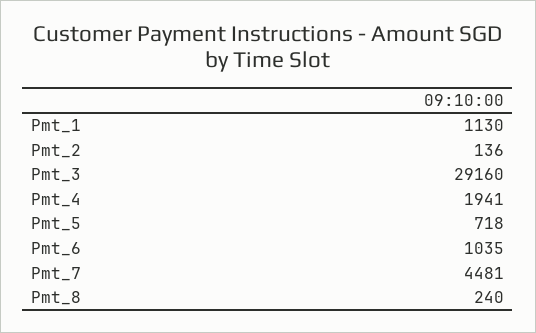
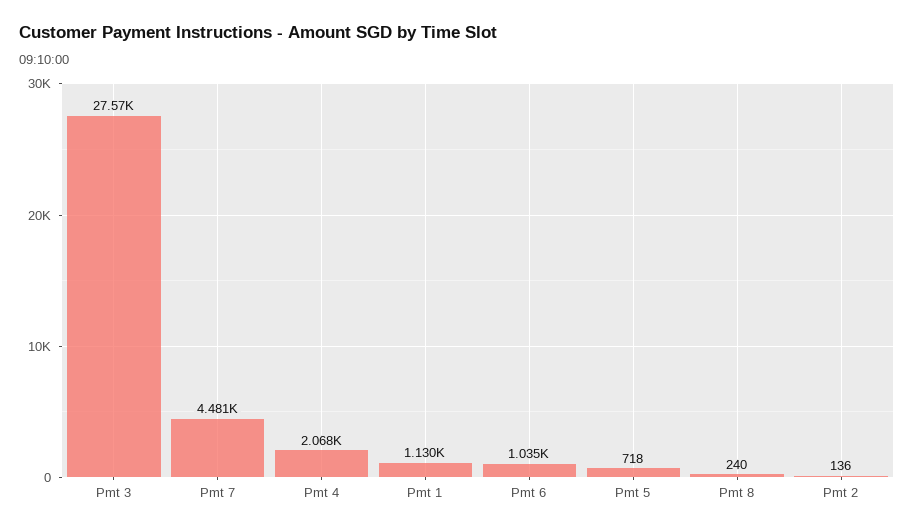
  {
    "Pmt_1": 1130,
    "Pmt_2": 136,
-   "Pmt_3": 29160,
+   "Pmt_3": 27570,
-   "Pmt_4": 1941,
+   "Pmt_4": 2068,
    "Pmt_5": 718,
    "Pmt_6": 1035,
    "Pmt_7": 4481,
    "Pmt_8": 240
  }

